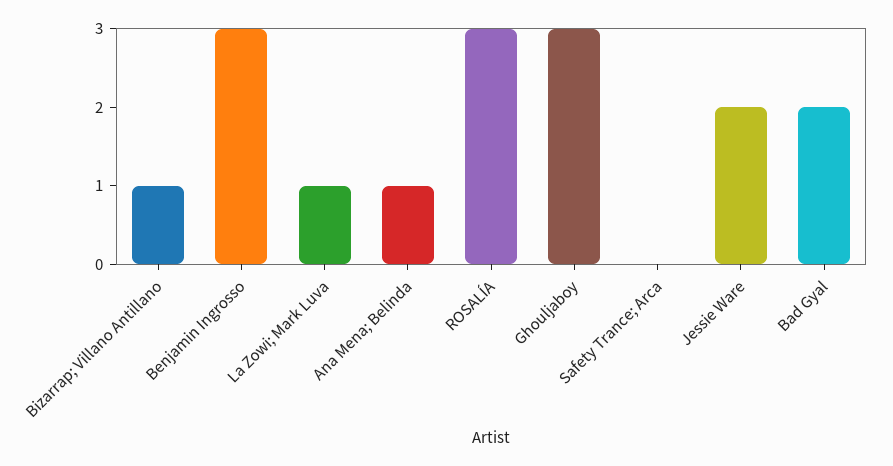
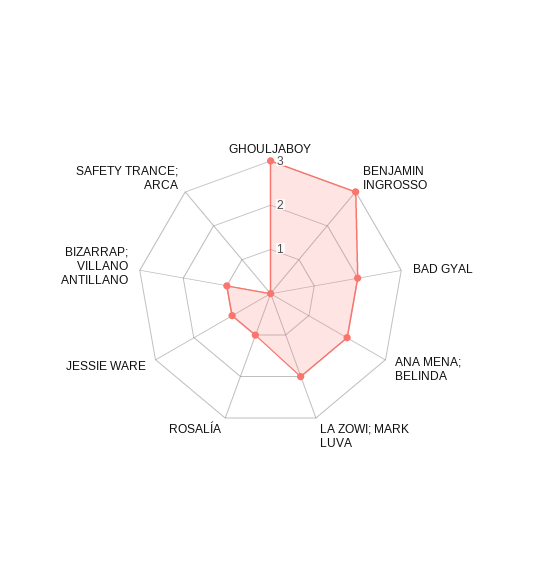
  {
    "Bizarrap; Villano Antillano": 1,
    "Benjamin Ingrosso": 3,
-   "La Zowi; Mark Luva": 1,
+   "La Zowi; Mark Luva": 2,
-   "Ana Mena; Belinda": 1,
+   "Ana Mena; Belinda": 2,
-   "ROSALÍA": 3,
+   "ROSALÍA": 1,
    "Ghouljaboy": 3,
    "Safety Trance; Arca": 0,
-   "Jessie Ware": 2,
+   "Jessie Ware": 1,
    "Bad Gyal": 2
  }

